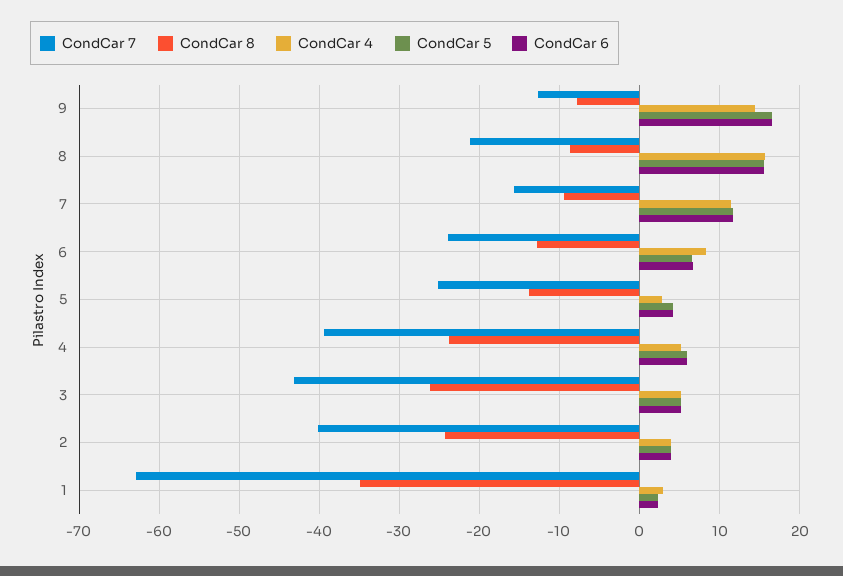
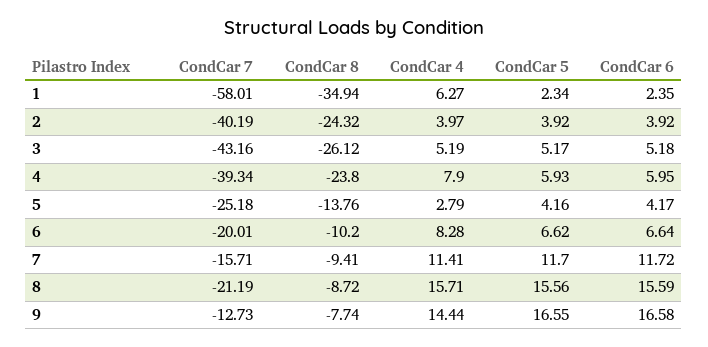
  {
    "CondCar 7": {
      "9": -12.73,
      "8": -21.19,
      "7": -15.71,
-     "6": -24,
+     "6": -20.01,
      "5": -25.18,
      "4": -39.34,
      "3": -43.16,
      "2": -40.19,
-     "1": -63
+     "1": -58.01
    },
    "CondCar 8": {
      "9": -7.74,
      "8": -8.72,
      "7": -9.41,
-     "6": -13,
+     "6": -10.2,
      "5": -13.76,
      "4": -23.8,
      "3": -26.12,
      "2": -24.32,
      "1": -34.94
    },
    "CondCar 4": {
      "9": 14.44,
      "8": 15.71,
      "7": 11.41,
      "6": 8.28,
      "5": 2.79,
-     "4": 5,
+     "4": 7.9,
      "3": 5.19,
      "2": 3.97,
-     "1": 3
+     "1": 6.27
    },
    "CondCar 5": {
      "9": 16.55,
      "8": 15.56,
      "7": 11.7,
      "6": 6.62,
      "5": 4.16,
      "4": 5.93,
      "3": 5.17,
      "2": 3.92,
      "1": 2.34
    },
    "CondCar 6": {
      "9": 16.58,
      "8": 15.59,
      "7": 11.72,
      "6": 6.64,
      "5": 4.17,
      "4": 5.95,
      "3": 5.18,
      "2": 3.92,
      "1": 2.35
    }
  }

